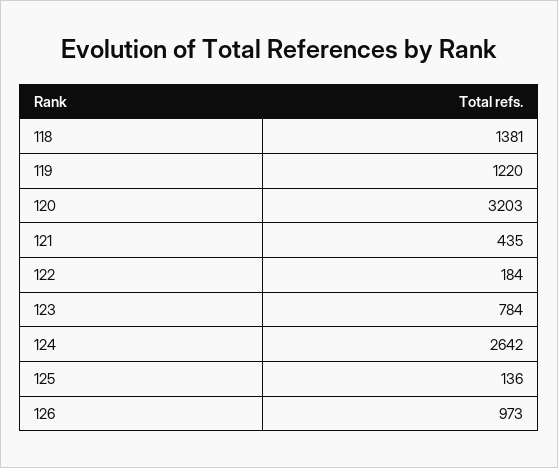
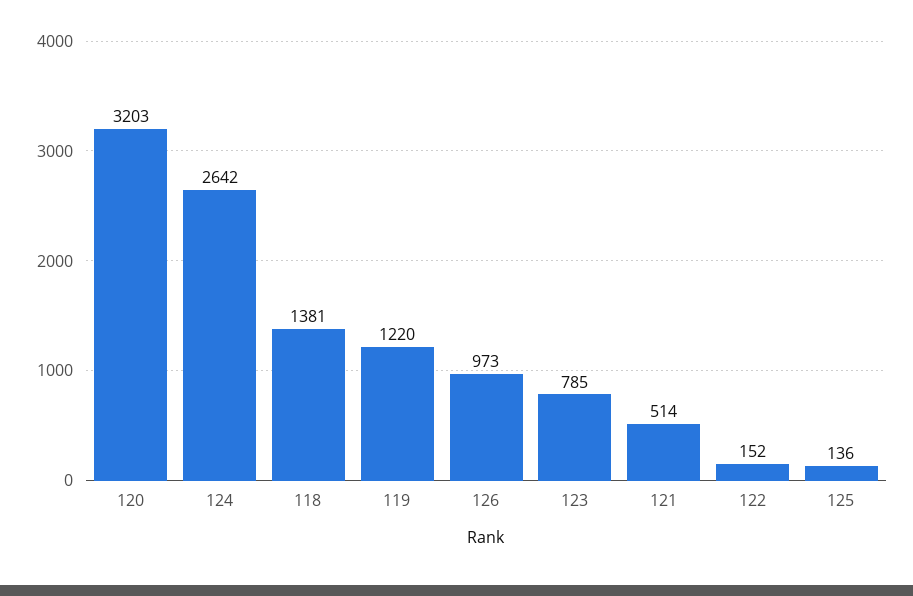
  {
    "118": 1381,
    "119": 1220,
    "120": 3203,
-   "121": 435,
+   "121": 514,
-   "122": 184,
+   "122": 152,
-   "123": 784,
+   "123": 785,
    "124": 2642,
    "125": 136,
    "126": 973
  }

